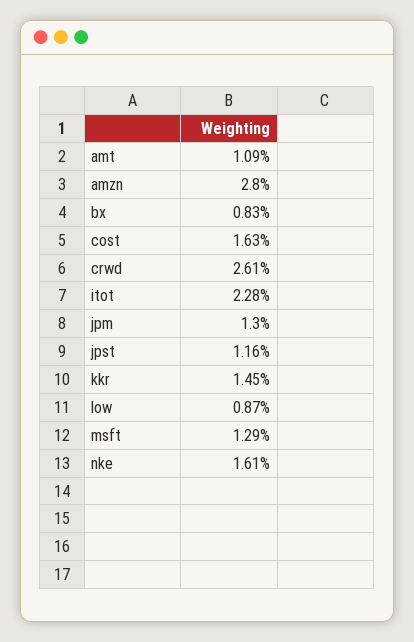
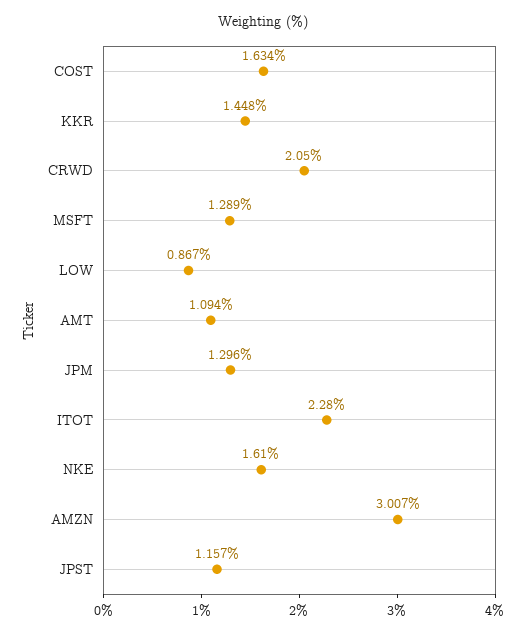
  {
    "amt": 1.094,
-   "amzn": 2.8,
+   "amzn": 3.007,
-   "bx": 0.83,
    "cost": 1.634,
-   "crwd": 2.61,
+   "crwd": 2.05,
    "itot": 2.28,
    "jpm": 1.296,
    "jpst": 1.157,
    "kkr": 1.448,
    "low": 0.867,
    "msft": 1.289,
    "nke": 1.61
  }

